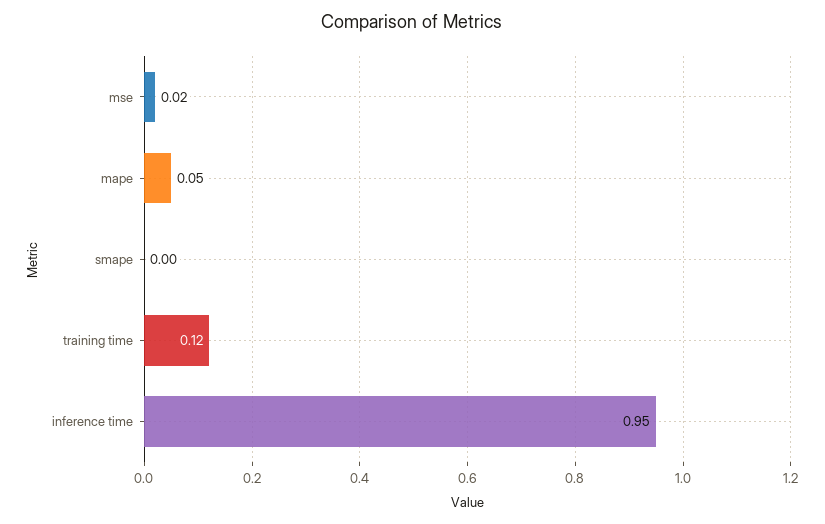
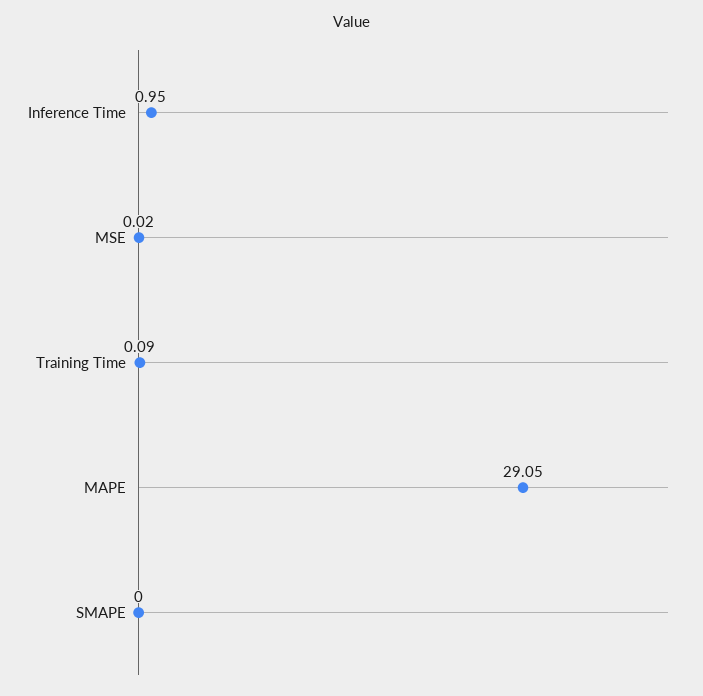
  {
    "mse": 0.02,
-   "mape": 0.05,
+   "mape": 29.05,
    "smape": 0,
-   "training time": 0.12,
+   "training time": 0.09,
    "inference time": 0.95
  }

